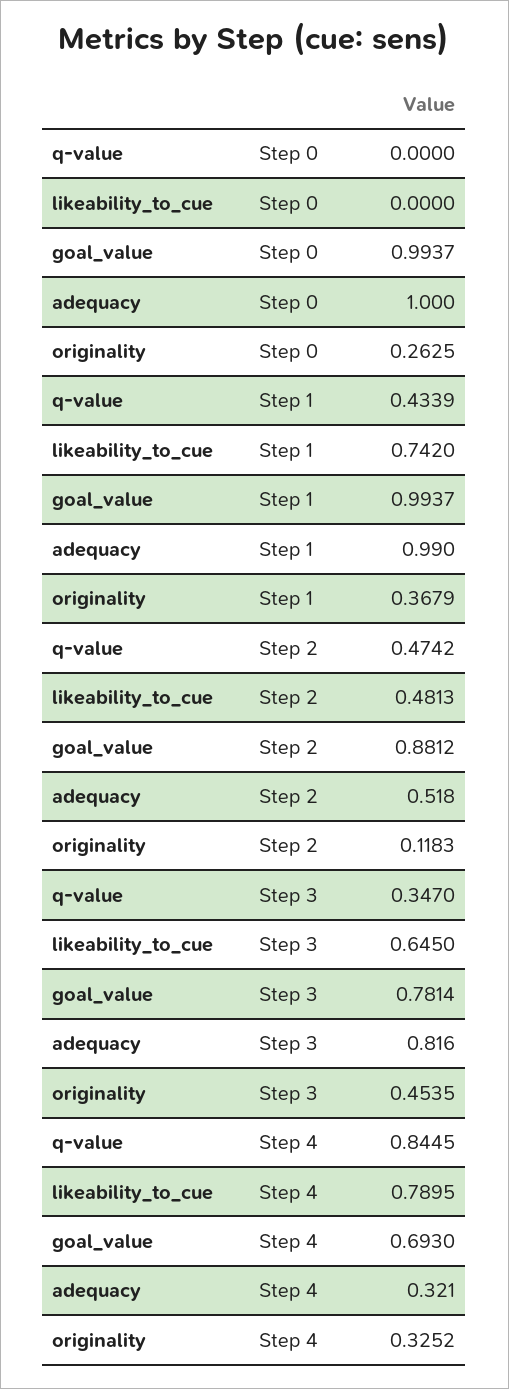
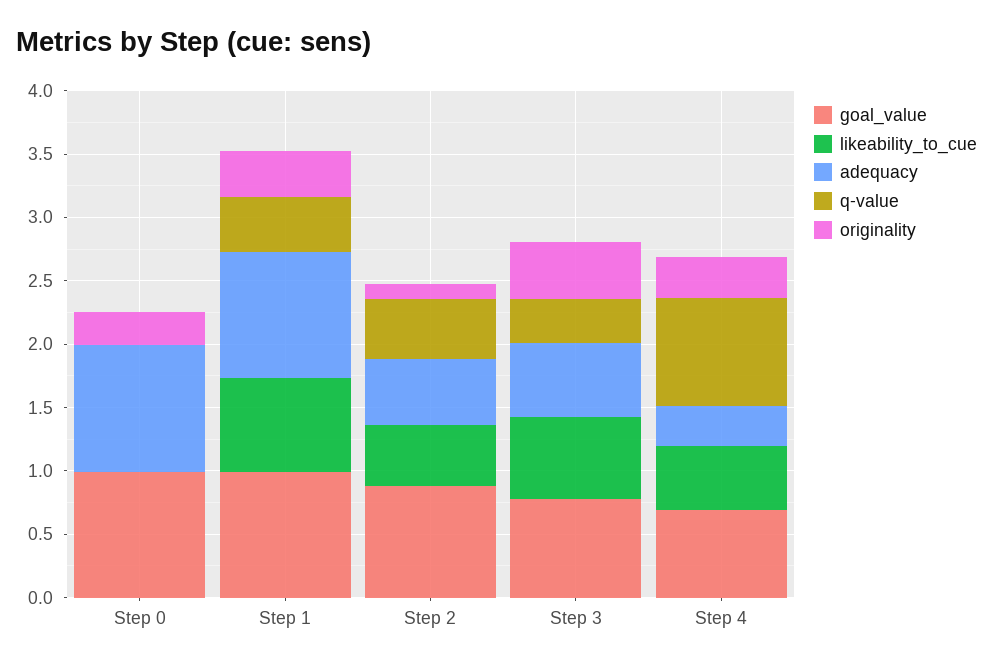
  {
    "q-value": {
      "Step 0": 0,
      "Step 1": 0.4339,
      "Step 2": 0.4742,
      "Step 3": 0.347,
      "Step 4": 0.8445
    },
    "likeability_to_cue": {
      "Step 0": 0,
      "Step 1": 0.742,
      "Step 2": 0.4813,
      "Step 3": 0.645,
-     "Step 4": 0.7895
+     "Step 4": 0.5
    },
    "goal_value": {
      "Step 0": 0.9937,
      "Step 1": 0.9937,
      "Step 2": 0.8812,
      "Step 3": 0.7814,
      "Step 4": 0.693
    },
    "adequacy": {
      "Step 0": 1,
      "Step 1": 0.99,
      "Step 2": 0.518,
-     "Step 3": 0.816,
+     "Step 3": 0.6,
      "Step 4": 0.321
    },
    "originality": {
      "Step 0": 0.2625,
      "Step 1": 0.3679,
      "Step 2": 0.1183,
      "Step 3": 0.4535,
      "Step 4": 0.3252
    }
  }

